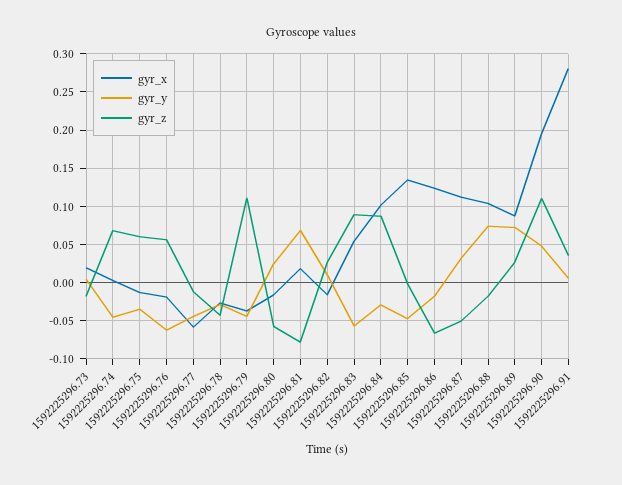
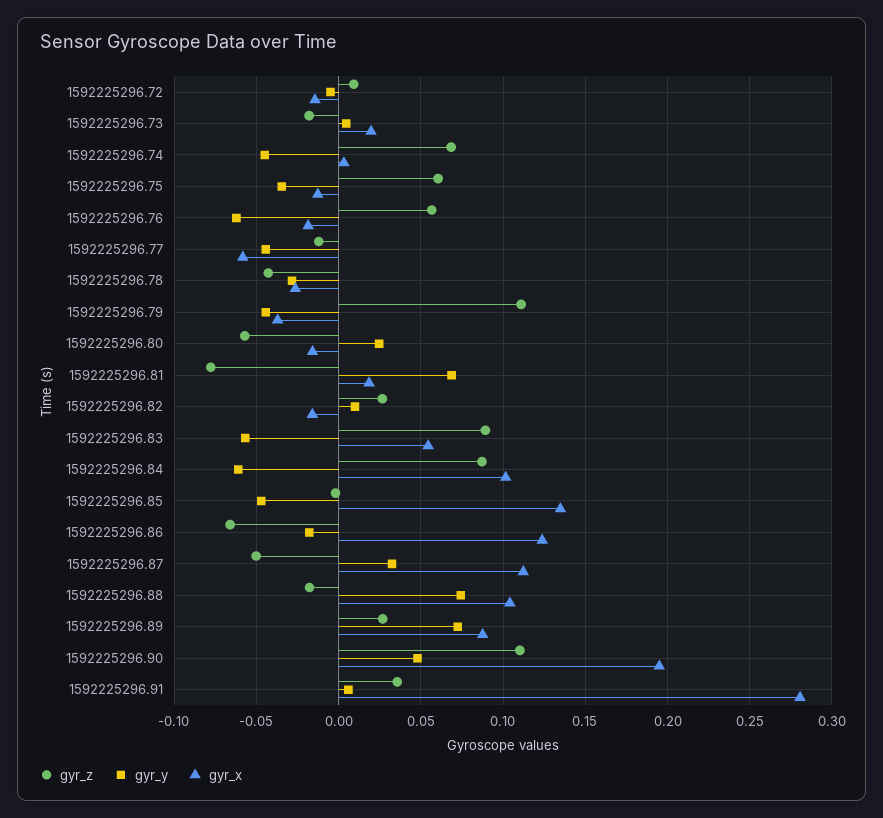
  {
    "gyr_x": {
      "1592225296.73": 0.02,
      "1592225296.74": 0.005,
      "1592225296.75": -0.015,
      "1592225296.76": -0.02,
      "1592225296.77": -0.06,
      "1592225296.78": -0.025,
      "1592225296.79": -0.035,
      "1592225296.80": -0.015,
      "1592225296.81": 0.02,
      "1592225296.82": -0.015,
      "1592225296.83": 0.055,
      "1592225296.84": 0.1,
      "1592225296.85": 0.135,
      "1592225296.86": 0.125,
      "1592225296.87": 0.11,
      "1592225296.88": 0.105,
      "1592225296.89": 0.09,
      "1592225296.90": 0.195,
-     "1592225296.91": 0.28
+     "1592225296.91": 0.28,
+     "1592225296.72": -0.015
    },
    "gyr_y": {
      "1592225296.73": 0.005,
      "1592225296.74": -0.045,
      "1592225296.75": -0.035,
      "1592225296.76": -0.06,
      "1592225296.77": -0.045,
      "1592225296.78": -0.03,
      "1592225296.79": -0.045,
      "1592225296.80": 0.025,
      "1592225296.81": 0.07,
      "1592225296.82": 0.01,
      "1592225296.83": -0.055,
-     "1592225296.84": -0.03,
+     "1592225296.84": -0.06,
      "1592225296.85": -0.045,
      "1592225296.86": -0.02,
      "1592225296.87": 0.03,
      "1592225296.88": 0.075,
      "1592225296.89": 0.07,
      "1592225296.90": 0.05,
-     "1592225296.91": 0.005
+     "1592225296.91": 0.005,
+     "1592225296.72": -0.005
    },
    "gyr_z": {
      "1592225296.73": -0.02,
      "1592225296.74": 0.07,
      "1592225296.75": 0.06,
      "1592225296.76": 0.055,
      "1592225296.77": -0.01,
      "1592225296.78": -0.045,
      "1592225296.79": 0.11,
      "1592225296.80": -0.055,
      "1592225296.81": -0.08,
      "1592225296.82": 0.025,
      "1592225296.83": 0.09,
      "1592225296.84": 0.085,
      "1592225296.85": 0,
      "1592225296.86": -0.065,
      "1592225296.87": -0.05,
      "1592225296.88": -0.02,
      "1592225296.89": 0.025,
      "1592225296.90": 0.11,
-     "1592225296.91": 0.035
+     "1592225296.91": 0.035,
+     "1592225296.72": 0.01
    }
  }

